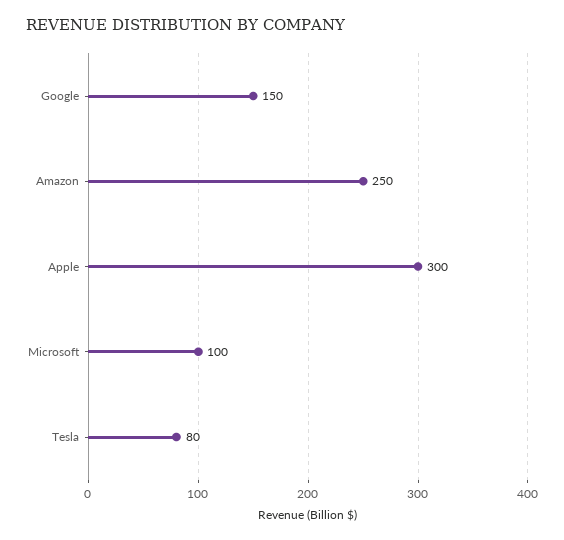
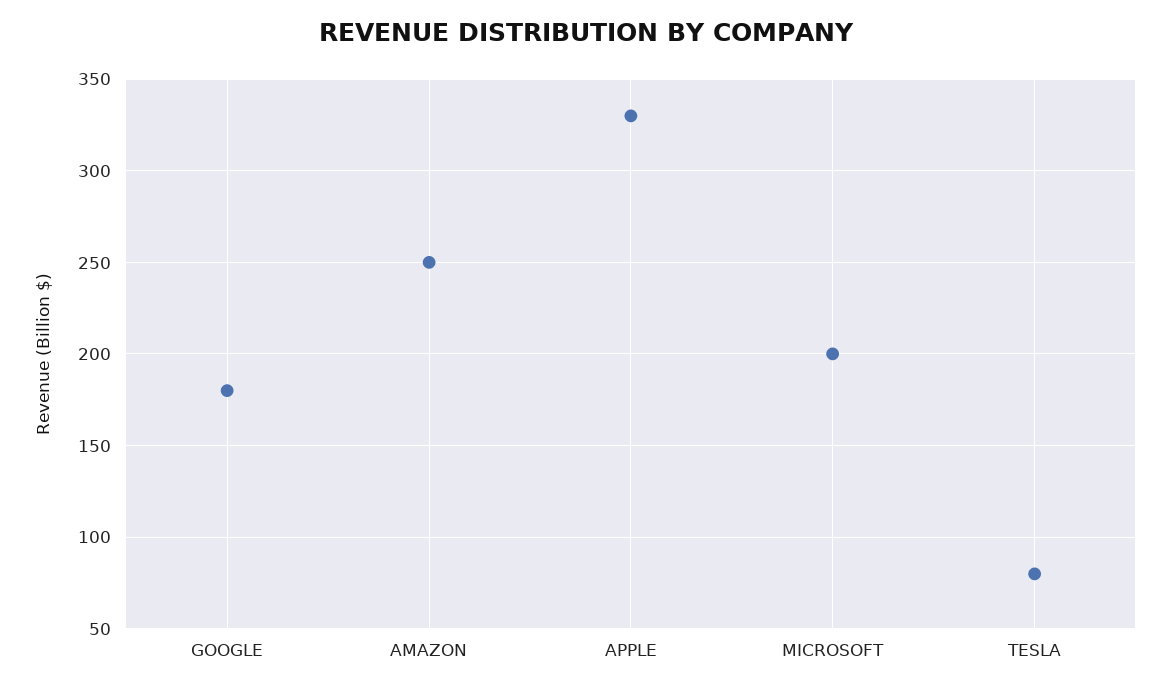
  {
-   "Google": 150,
+   "Google": 180,
    "Amazon": 250,
-   "Apple": 300,
+   "Apple": 330,
-   "Microsoft": 100,
+   "Microsoft": 200,
    "Tesla": 80
  }

